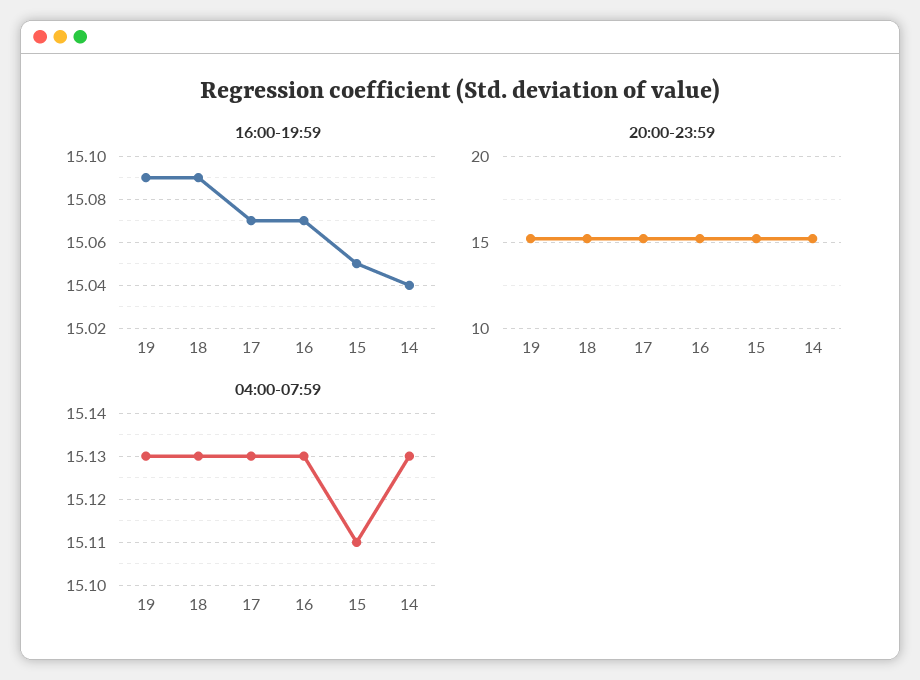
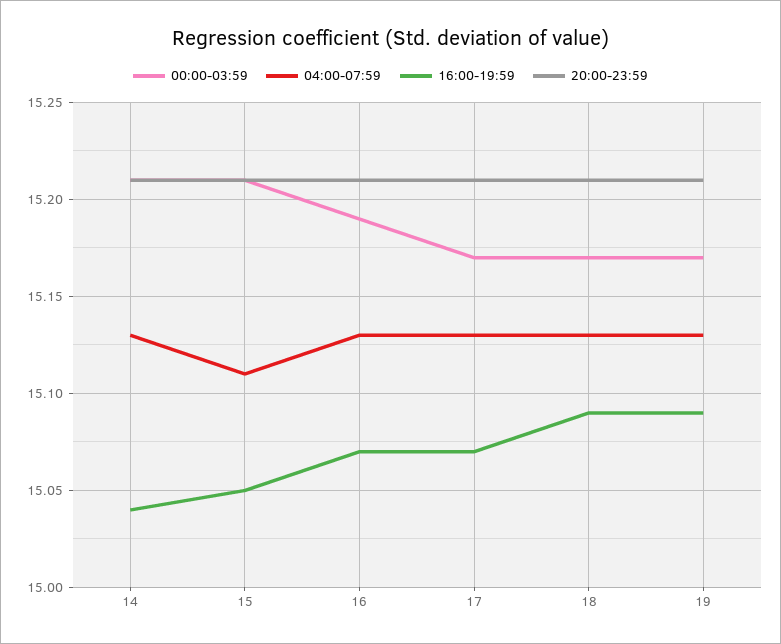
  {
    "16:00-19:59": {
      "19": 15.09,
      "18": 15.09,
      "17": 15.07,
      "16": 15.07,
      "15": 15.05,
      "14": 15.04
    },
    "20:00-23:59": {
      "19": 15.21,
      "18": 15.21,
      "17": 15.21,
      "16": 15.21,
      "15": 15.21,
      "14": 15.21
    },
    "04:00-07:59": {
      "19": 15.13,
      "18": 15.13,
      "17": 15.13,
      "16": 15.13,
      "15": 15.11,
      "14": 15.13
-   }
+   },
+   "00:00-03:59": {
+     "14": 15.21,
+     "15": 15.21,
+     "16": 15.19,
+     "17": 15.17,
+     "18": 15.17,
+     "19": 15.17
+   }
  }

